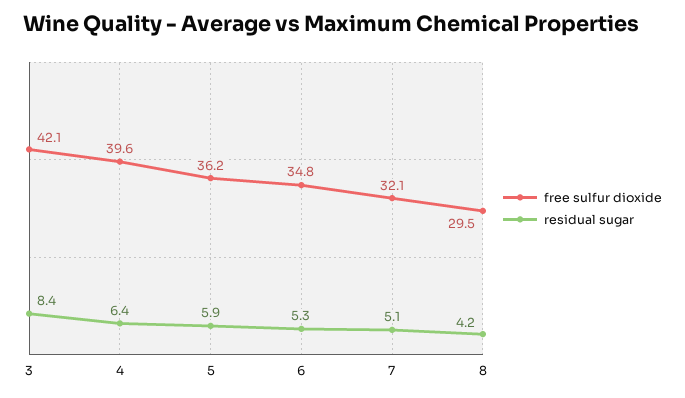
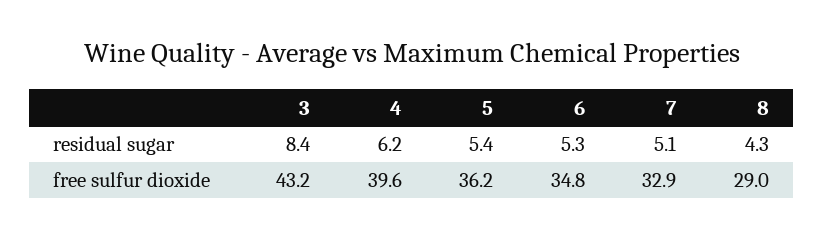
  {
    "free sulfur dioxide": {
-     "3": 42.1,
+     "3": 43.2,
      "4": 39.6,
      "5": 36.2,
      "6": 34.8,
-     "7": 32.1,
+     "7": 32.9,
-     "8": 29.5
+     "8": 29
    },
    "residual sugar": {
      "3": 8.4,
-     "4": 6.4,
+     "4": 6.2,
-     "5": 5.9,
+     "5": 5.4,
      "6": 5.3,
      "7": 5.1,
-     "8": 4.2
+     "8": 4.3
    }
  }

